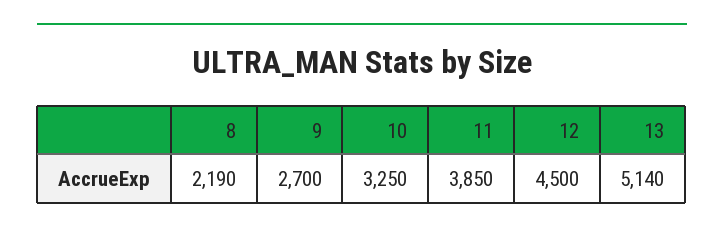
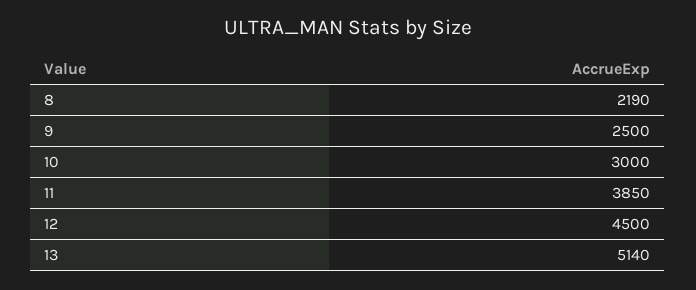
  {
    "8": 2190,
-   "9": 2700,
+   "9": 2500,
-   "10": 3250,
+   "10": 3000,
    "11": 3850,
    "12": 4500,
    "13": 5140
  }

